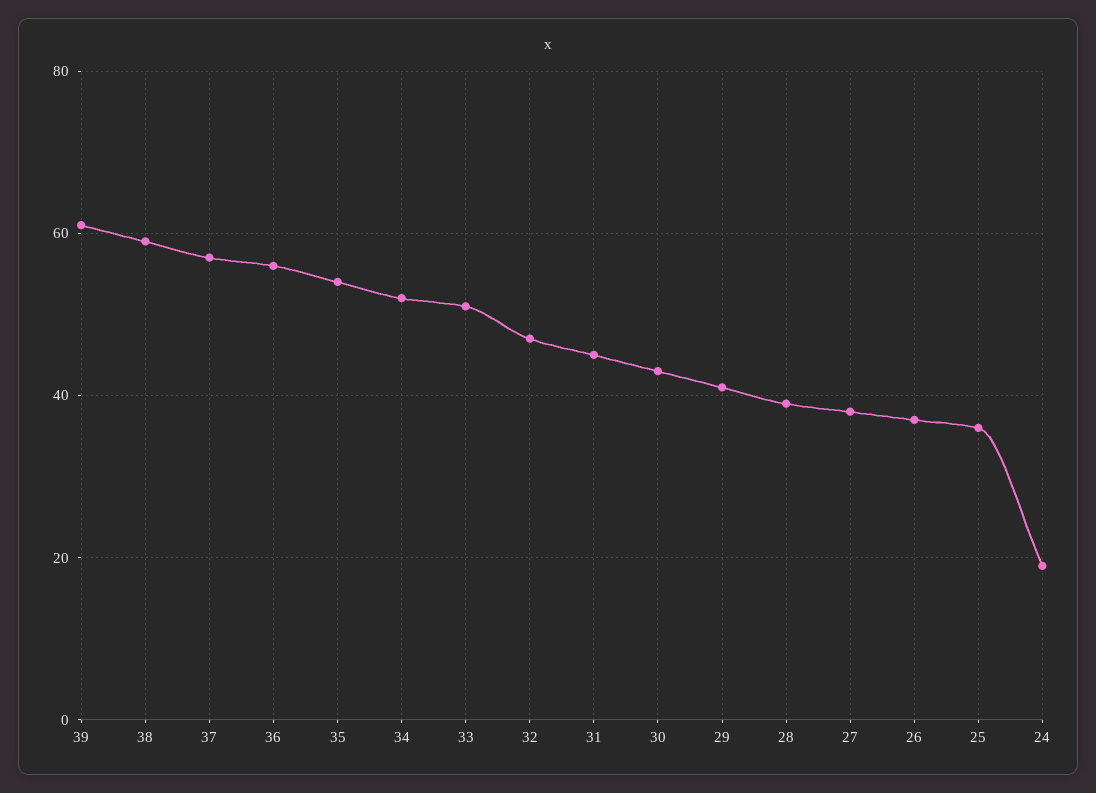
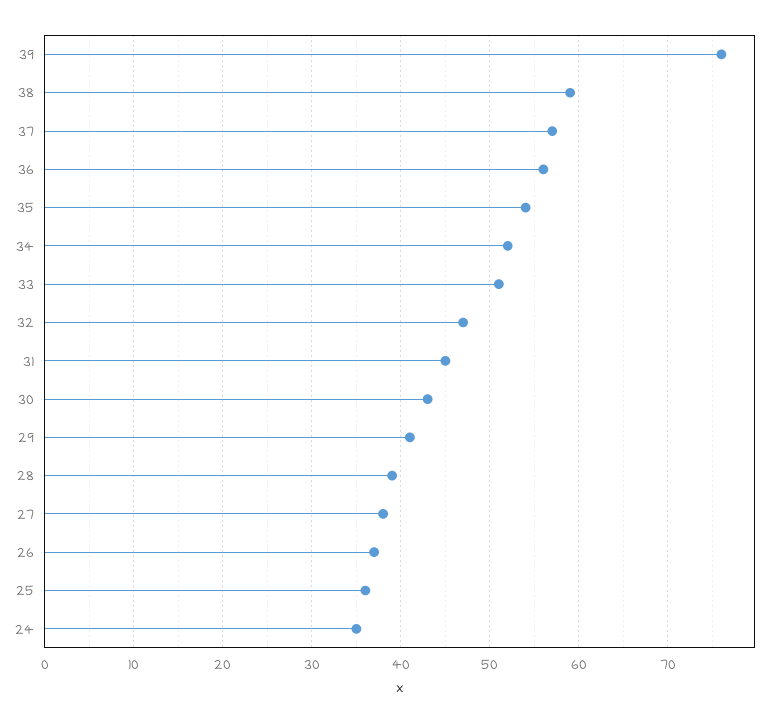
  {
-   "39": 60,
+   "39": 76,
    "38": 59,
    "37": 57,
    "36": 56,
    "35": 54,
    "34": 52,
    "33": 51,
    "32": 47,
    "31": 45,
    "30": 43,
    "29": 41,
    "28": 39,
    "27": 38,
    "26": 37,
    "25": 36,
-   "24": 20
+   "24": 35
  }

